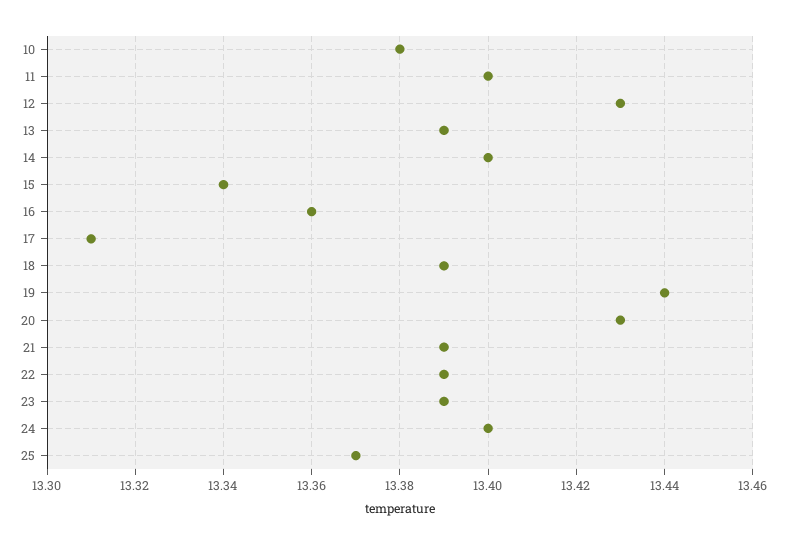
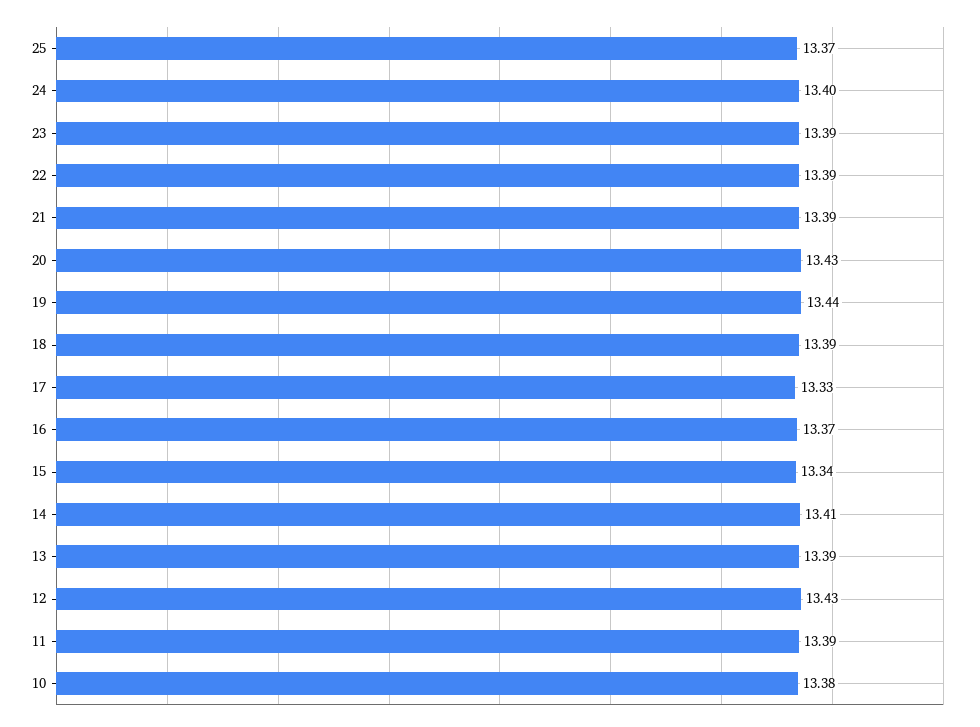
  {
    "10": 13.38,
-   "11": 13.4,
+   "11": 13.39,
    "12": 13.43,
    "13": 13.39,
-   "14": 13.4,
+   "14": 13.41,
    "15": 13.34,
-   "16": 13.36,
+   "16": 13.37,
-   "17": 13.31,
+   "17": 13.33,
    "18": 13.39,
    "19": 13.44,
    "20": 13.43,
    "21": 13.39,
    "22": 13.39,
    "23": 13.39,
    "24": 13.4,
    "25": 13.37
  }

